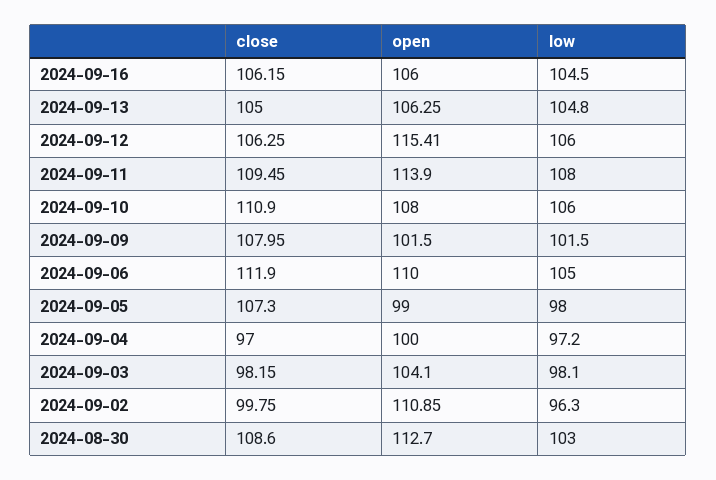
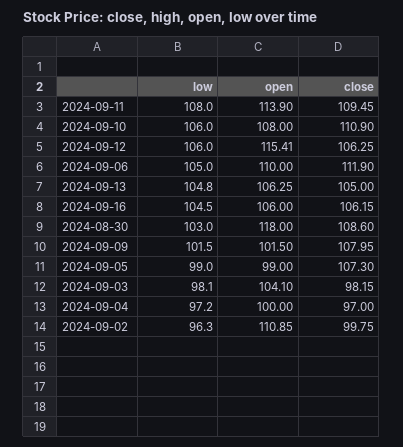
  {
    "close": {
      "2024-09-16": 106.15,
      "2024-09-13": 105,
      "2024-09-12": 106.25,
      "2024-09-11": 109.45,
      "2024-09-10": 110.9,
      "2024-09-09": 107.95,
      "2024-09-06": 111.9,
      "2024-09-05": 107.3,
      "2024-09-04": 97,
      "2024-09-03": 98.15,
      "2024-09-02": 99.75,
      "2024-08-30": 108.6
    },
    "open": {
      "2024-09-16": 106,
      "2024-09-13": 106.25,
      "2024-09-12": 115.41,
      "2024-09-11": 113.9,
      "2024-09-10": 108,
      "2024-09-09": 101.5,
      "2024-09-06": 110,
      "2024-09-05": 99,
      "2024-09-04": 100,
      "2024-09-03": 104.1,
      "2024-09-02": 110.85,
-     "2024-08-30": 112.7
+     "2024-08-30": 118
    },
    "low": {
      "2024-09-16": 104.5,
      "2024-09-13": 104.8,
      "2024-09-12": 106,
      "2024-09-11": 108,
      "2024-09-10": 106,
      "2024-09-09": 101.5,
      "2024-09-06": 105,
-     "2024-09-05": 98,
+     "2024-09-05": 99,
      "2024-09-04": 97.2,
      "2024-09-03": 98.1,
      "2024-09-02": 96.3,
      "2024-08-30": 103
    }
  }

